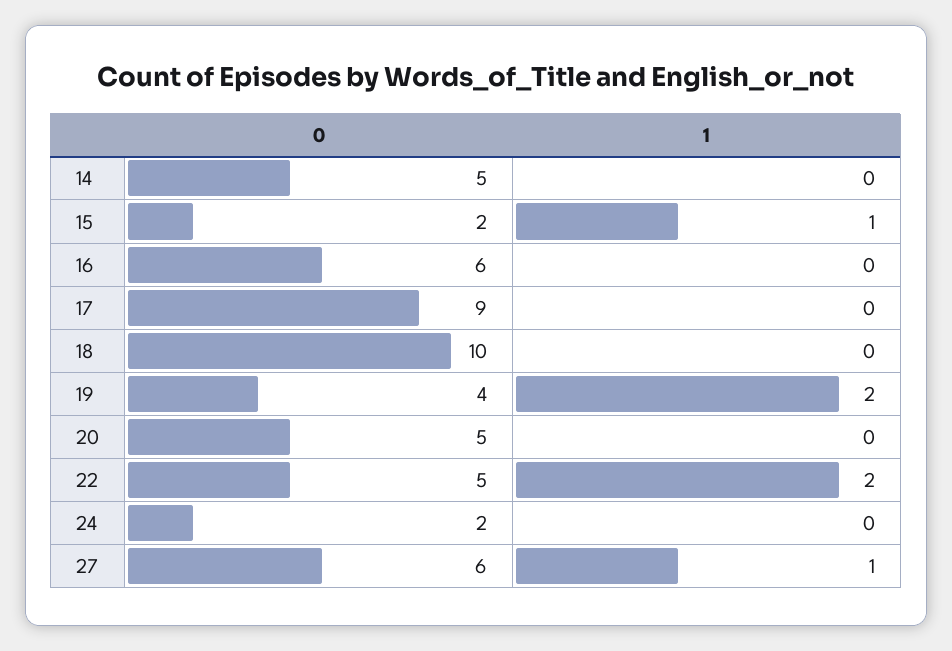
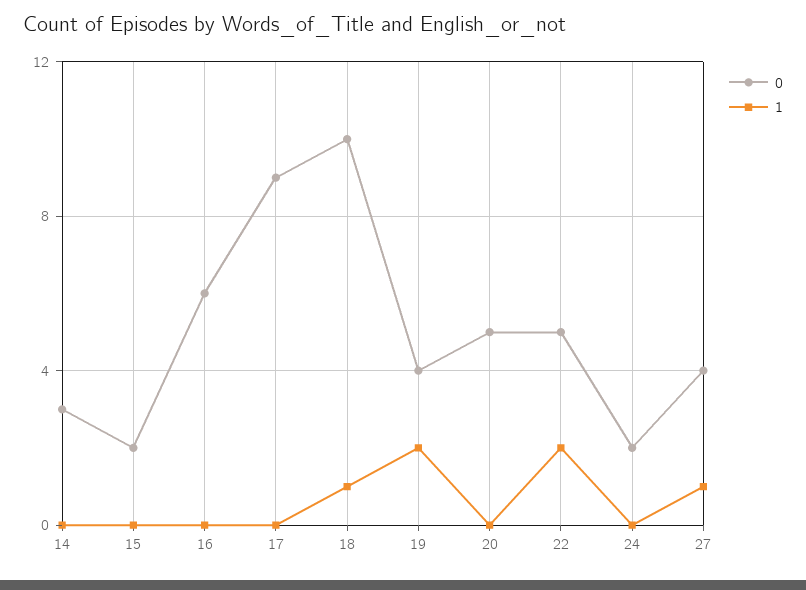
  {
    "0": {
-     "14": 5,
+     "14": 3,
      "15": 2,
      "16": 6,
      "17": 9,
      "18": 10,
      "19": 4,
      "20": 5,
      "22": 5,
      "24": 2,
-     "27": 6
+     "27": 4
    },
    "1": {
      "14": 0,
-     "15": 1,
+     "15": 0,
      "16": 0,
      "17": 0,
-     "18": 0,
+     "18": 1,
      "19": 2,
      "20": 0,
      "22": 2,
      "24": 0,
      "27": 1
    }
  }

